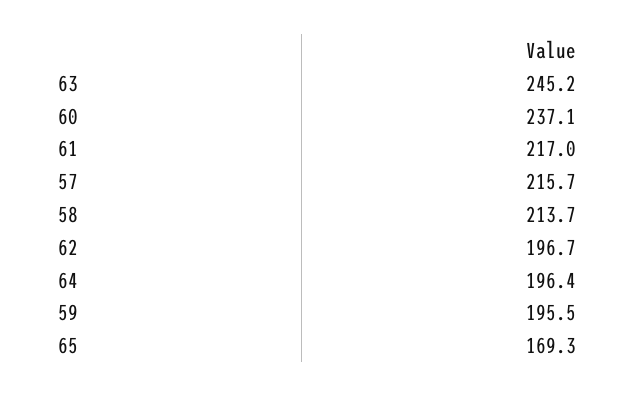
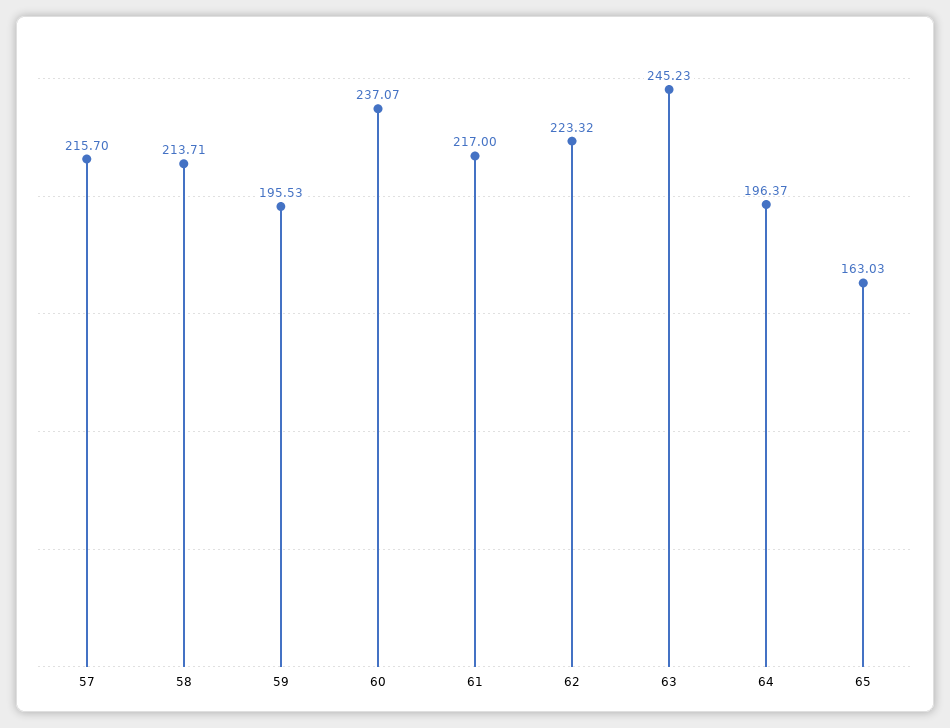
  {
    "63": 245.23,
    "60": 237.07,
    "61": 217,
    "57": 215.7,
    "58": 213.71,
-   "62": 196.7,
+   "62": 223.32,
    "64": 196.37,
    "59": 195.53,
-   "65": 169.3
+   "65": 163.03
  }

